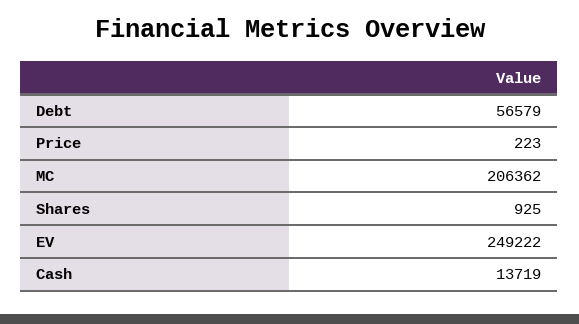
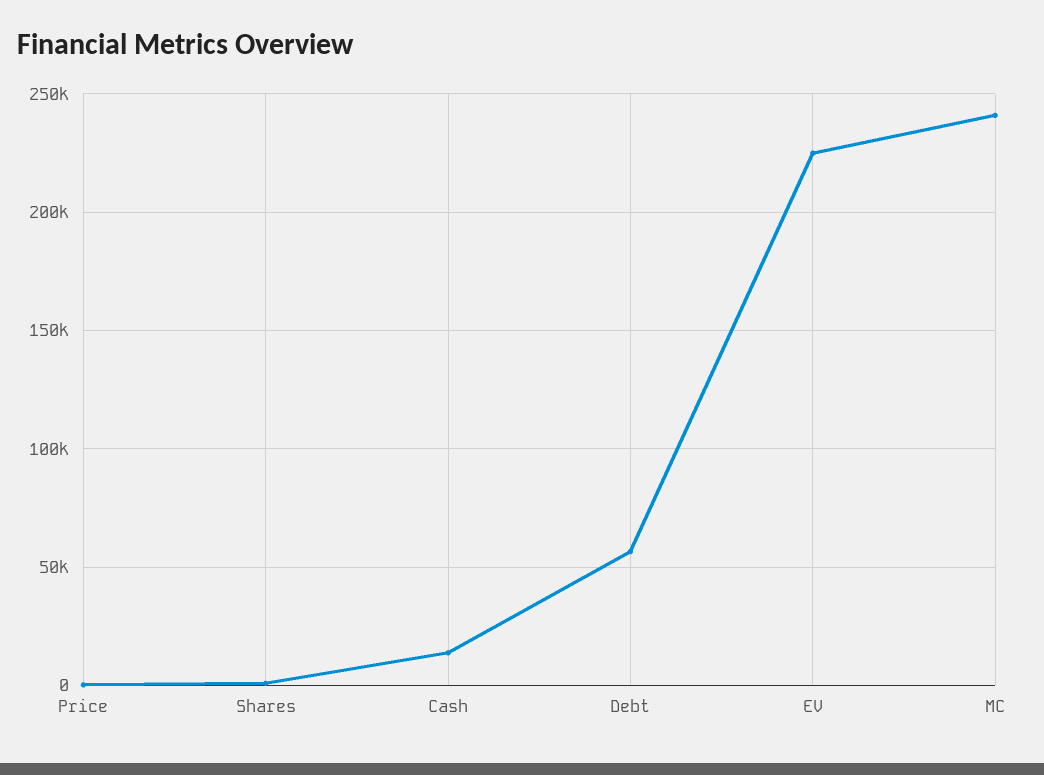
  {
    "Debt": 56579,
    "Price": 223,
-   "MC": 206362,
+   "MC": 240000,
    "Shares": 925,
-   "EV": 249222,
+   "EV": 225000,
    "Cash": 13719
  }

